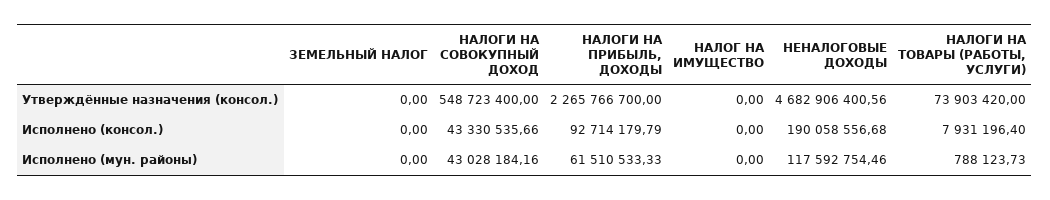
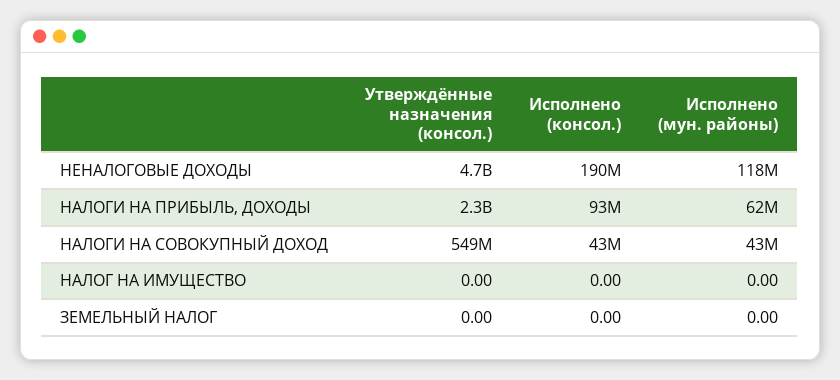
  {
    "ЗЕМЕЛЬНЫЙ НАЛОГ": {
      "Утверждённые назначения (консол.)": 0,
      "Исполнено (консол.)": 0,
      "Исполнено (мун. районы)": 0
    },
    "НАЛОГИ НА СОВОКУПНЫЙ ДОХОД": {
      "Утверждённые назначения (консол.)": 548723400,
      "Исполнено (консол.)": 43330535.66,
      "Исполнено (мун. районы)": 43028184.16
    },
    "НАЛОГИ НА ПРИБЫЛЬ, ДОХОДЫ": {
      "Утверждённые назначения (консол.)": 2265766700,
      "Исполнено (консол.)": 92714179.79,
      "Исполнено (мун. районы)": 61510533.33
    },
    "НАЛОГ НА ИМУЩЕСТВО": {
      "Утверждённые назначения (консол.)": 0,
      "Исполнено (консол.)": 0,
      "Исполнено (мун. районы)": 0
    },
    "НЕНАЛОГОВЫЕ ДОХОДЫ": {
      "Утверждённые назначения (консол.)": 4682906400.56,
      "Исполнено (консол.)": 190058556.68,
      "Исполнено (мун. районы)": 117592754.46
-   },
+   }
-   "НАЛОГИ НА ТОВАРЫ (РАБОТЫ, УСЛУГИ)": {
-     "Утверждённые назначения (консол.)": 73903420,
-     "Исполнено (консол.)": 7931196.4,
-     "Исполнено (мун. районы)": 788123.73
-   }
  }

